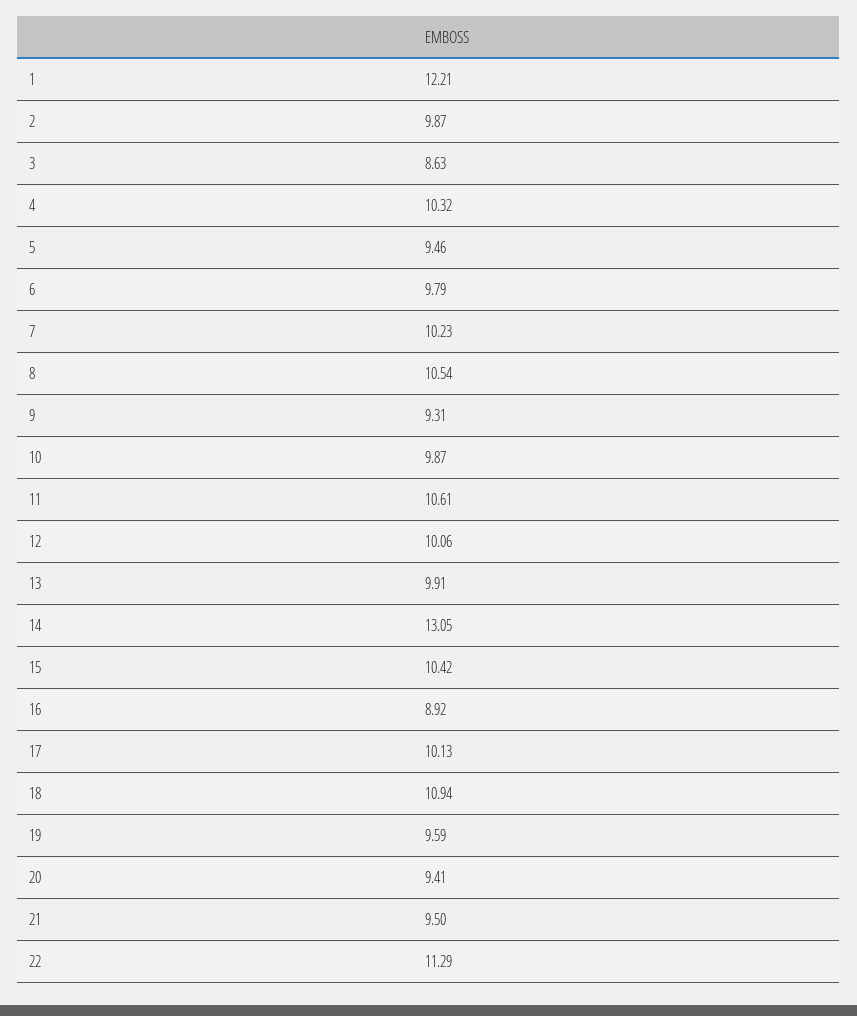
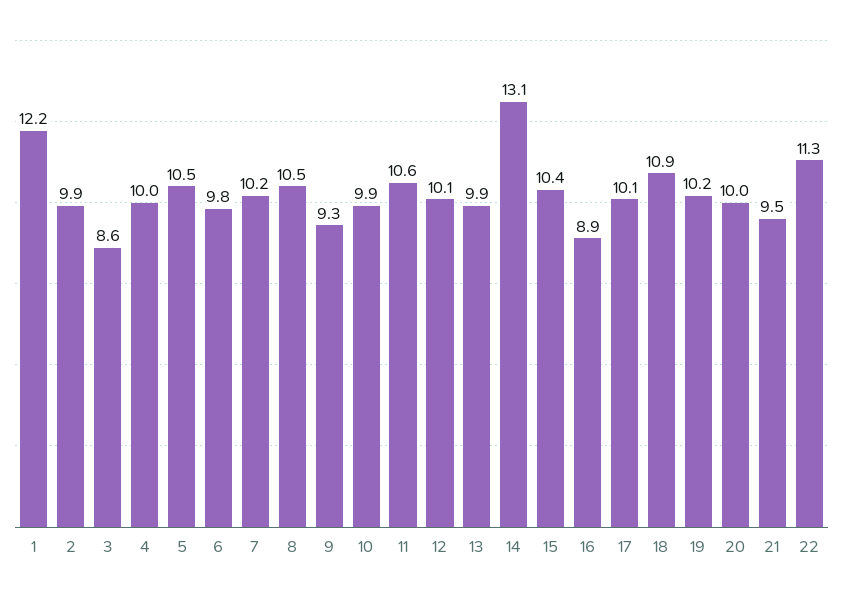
  {
    "1": 12.21,
    "2": 9.87,
    "3": 8.63,
-   "4": 10.32,
+   "4": 10,
-   "5": 9.46,
+   "5": 10.5,
    "6": 9.79,
    "7": 10.23,
    "8": 10.54,
    "9": 9.31,
    "10": 9.87,
    "11": 10.61,
    "12": 10.06,
    "13": 9.91,
    "14": 13.05,
    "15": 10.42,
    "16": 8.92,
    "17": 10.13,
    "18": 10.94,
-   "19": 9.59,
+   "19": 10.2,
-   "20": 9.41,
+   "20": 10,
    "21": 9.5,
    "22": 11.29
  }

